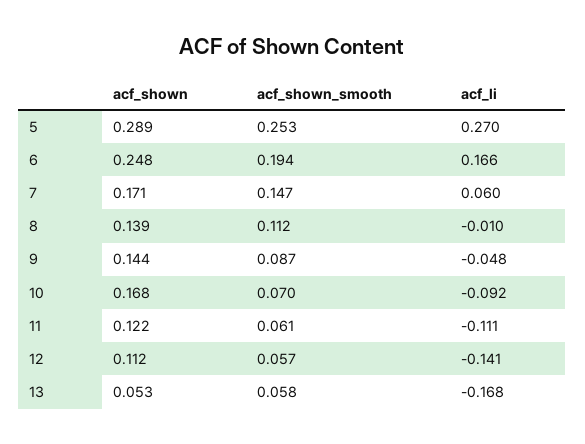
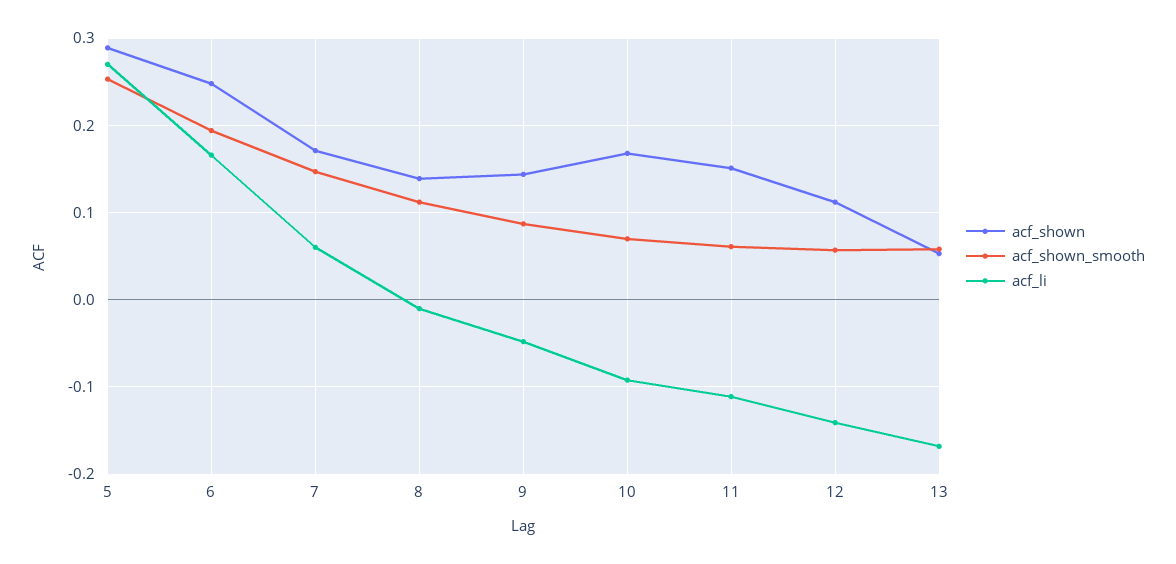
  {
    "acf_shown": {
      "5": 0.289,
      "6": 0.248,
      "7": 0.171,
      "8": 0.139,
      "9": 0.144,
      "10": 0.168,
-     "11": 0.122,
+     "11": 0.15,
      "12": 0.112,
      "13": 0.053
    },
    "acf_shown_smooth": {
      "5": 0.253,
      "6": 0.194,
      "7": 0.147,
      "8": 0.112,
      "9": 0.087,
      "10": 0.07,
      "11": 0.061,
      "12": 0.057,
      "13": 0.058
    },
    "acf_li": {
      "5": 0.27,
      "6": 0.166,
      "7": 0.06,
      "8": -0.01,
      "9": -0.048,
      "10": -0.092,
      "11": -0.111,
      "12": -0.141,
      "13": -0.168
    }
  }

